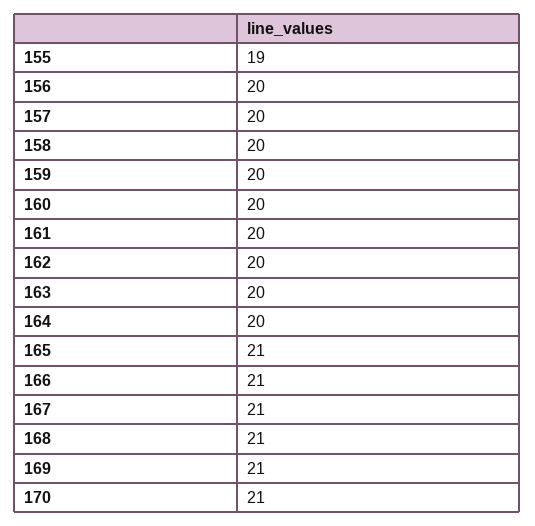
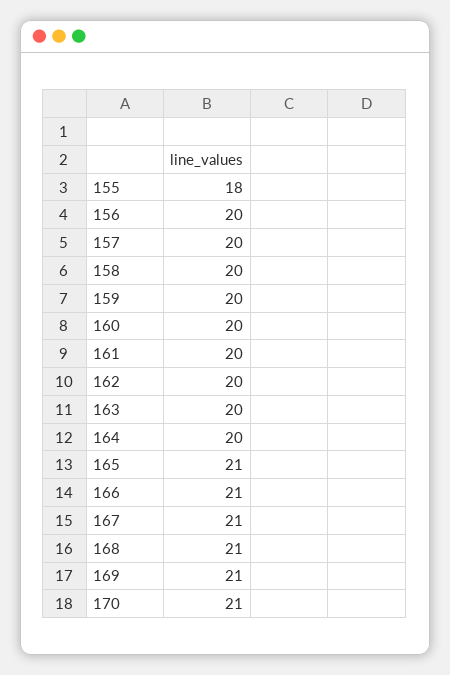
  {
-   "155": 19,
+   "155": 18,
    "156": 20,
    "157": 20,
    "158": 20,
    "159": 20,
    "160": 20,
    "161": 20,
    "162": 20,
    "163": 20,
    "164": 20,
    "165": 21,
    "166": 21,
    "167": 21,
    "168": 21,
    "169": 21,
    "170": 21
  }

